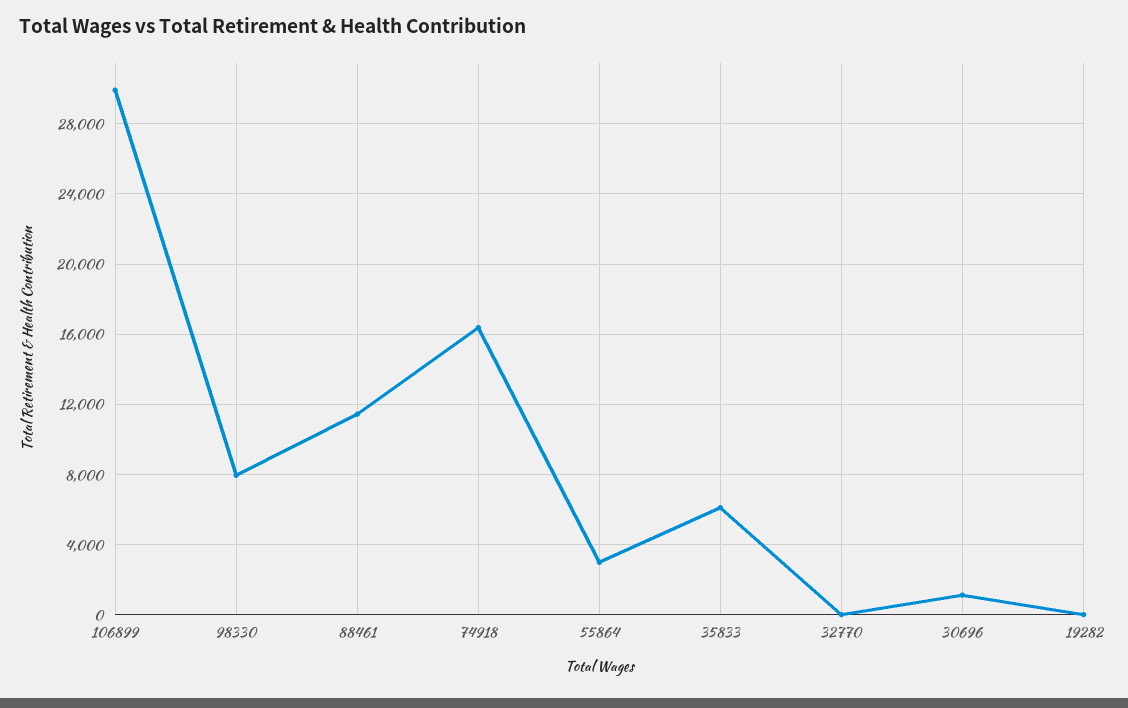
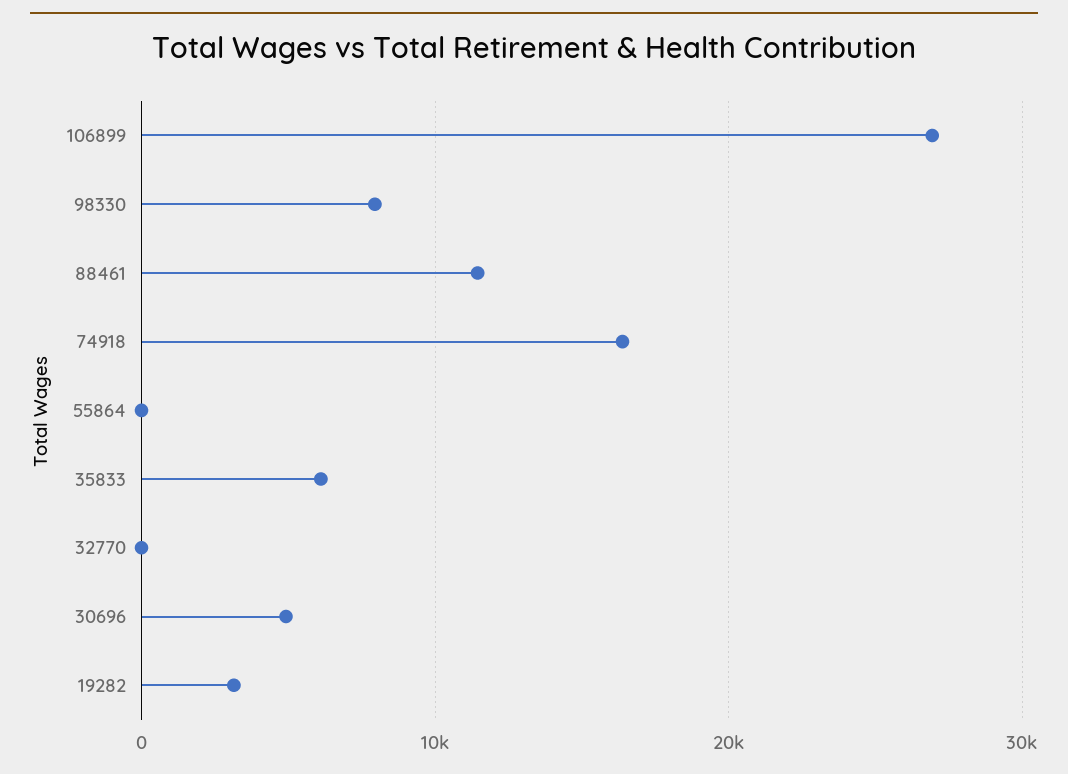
  {
-   "106899": 30000,
+   "106899": 27000,
    "98330": 8000,
    "88461": 11500,
    "74918": 16500,
-   "55864": 3000,
+   "55864": 0,
    "35833": 6000,
    "32770": 0,
-   "30696": 1000,
+   "30696": 5000,
-   "19282": 0
+   "19282": 3000
  }

